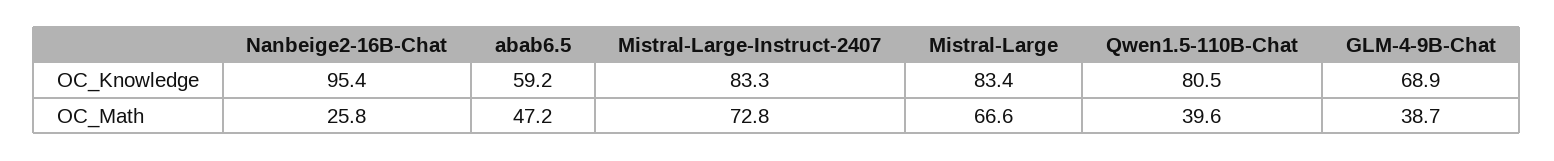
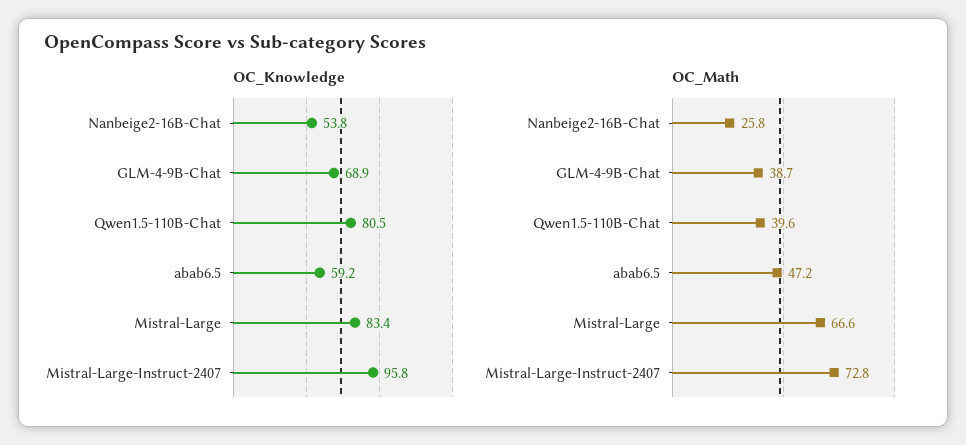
  {
    "OC_Knowledge": {
-     "Nanbeige2-16B-Chat": 95.4,
+     "Nanbeige2-16B-Chat": 53.8,
      "abab6.5": 59.2,
-     "Mistral-Large-Instruct-2407": 83.3,
+     "Mistral-Large-Instruct-2407": 95.8,
      "Mistral-Large": 83.4,
      "Qwen1.5-110B-Chat": 80.5,
      "GLM-4-9B-Chat": 68.9
    },
    "OC_Math": {
      "Nanbeige2-16B-Chat": 25.8,
      "abab6.5": 47.2,
      "Mistral-Large-Instruct-2407": 72.8,
      "Mistral-Large": 66.6,
      "Qwen1.5-110B-Chat": 39.6,
      "GLM-4-9B-Chat": 38.7
    }
  }

